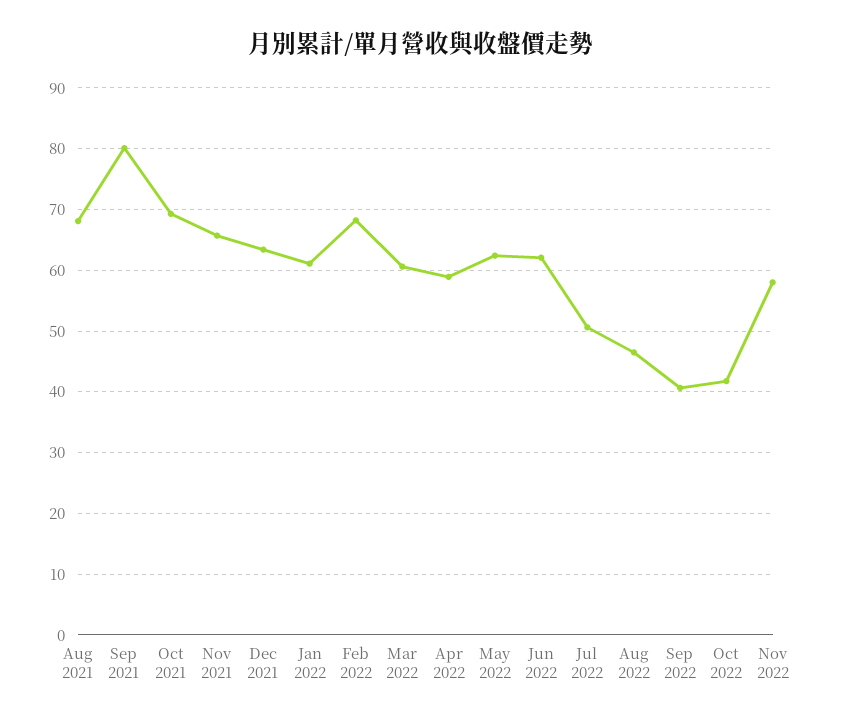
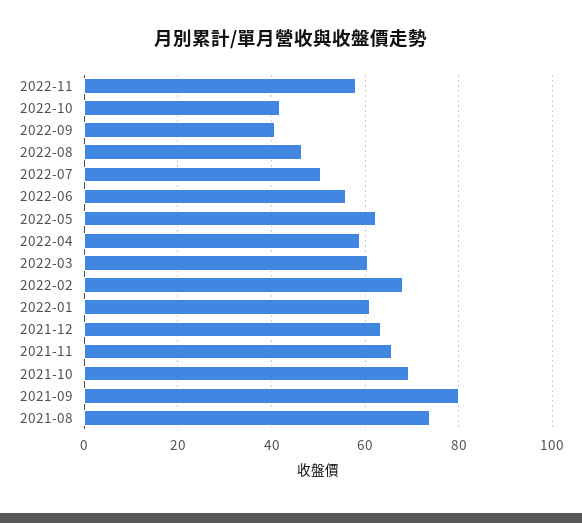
  {
-   "Aug 2021": 68,
+   "Aug 2021": 74,
    "Sep 2021": 80,
    "Oct 2021": 69,
    "Nov 2021": 66,
    "Dec 2021": 63,
    "Jan 2022": 61,
    "Feb 2022": 68,
    "Mar 2022": 61,
    "Apr 2022": 59,
    "May 2022": 62,
-   "Jun 2022": 62,
+   "Jun 2022": 56,
    "Jul 2022": 51,
    "Aug 2022": 47,
    "Sep 2022": 41,
    "Oct 2022": 42,
    "Nov 2022": 58
  }

